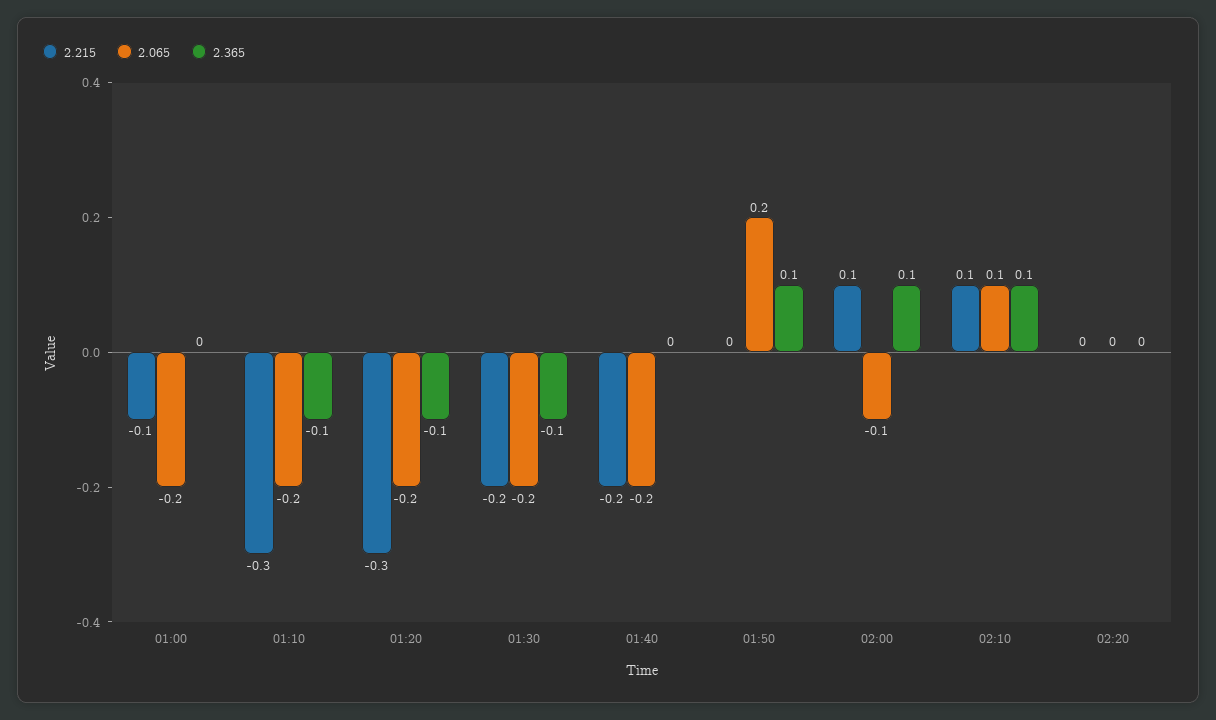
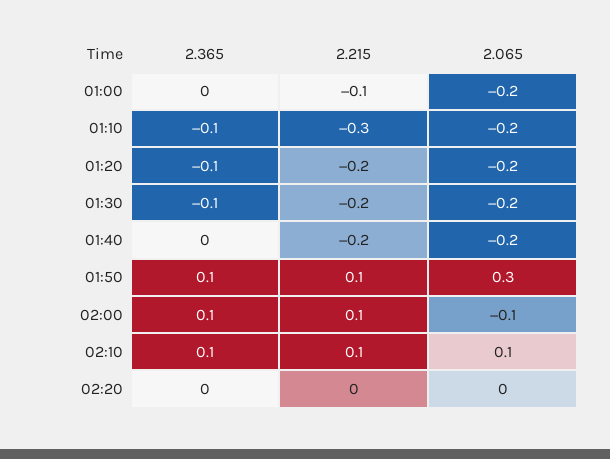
  {
    "2.215": {
      "01:00": -0.1,
      "01:10": -0.3,
-     "01:20": -0.3,
+     "01:20": -0.2,
      "01:30": -0.2,
      "01:40": -0.2,
-     "01:50": 0,
+     "01:50": 0.1,
      "02:00": 0.1,
      "02:10": 0.1,
      "02:20": 0
    },
    "2.065": {
      "01:00": -0.2,
      "01:10": -0.2,
      "01:20": -0.2,
      "01:30": -0.2,
      "01:40": -0.2,
-     "01:50": 0.2,
+     "01:50": 0.3,
      "02:00": -0.1,
      "02:10": 0.1,
      "02:20": 0
    },
    "2.365": {
      "01:00": 0,
      "01:10": -0.1,
      "01:20": -0.1,
      "01:30": -0.1,
      "01:40": 0,
      "01:50": 0.1,
      "02:00": 0.1,
      "02:10": 0.1,
      "02:20": 0
    }
  }

